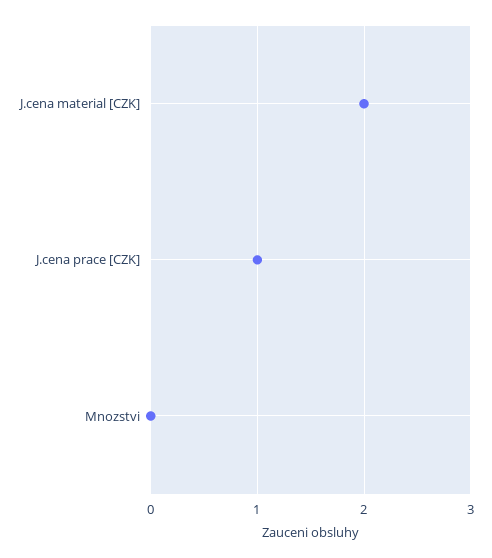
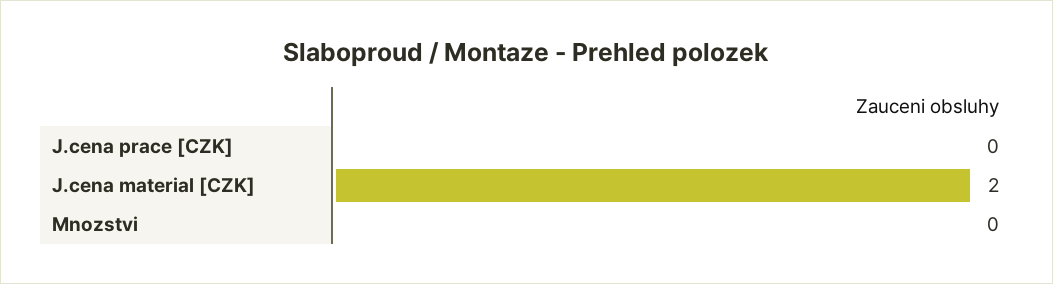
  {
    "J.cena material [CZK]": 2,
-   "J.cena prace [CZK]": 1,
+   "J.cena prace [CZK]": 0,
    "Mnozstvi": 0
  }

